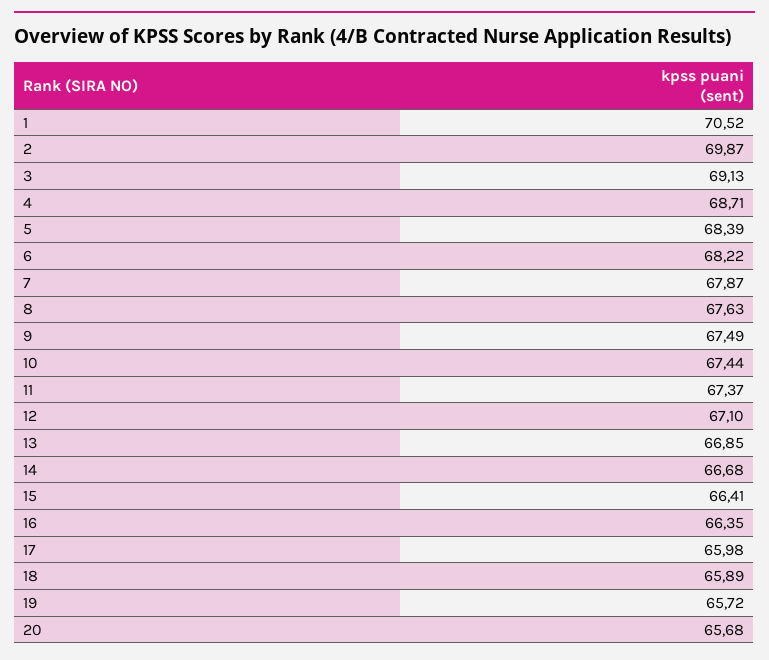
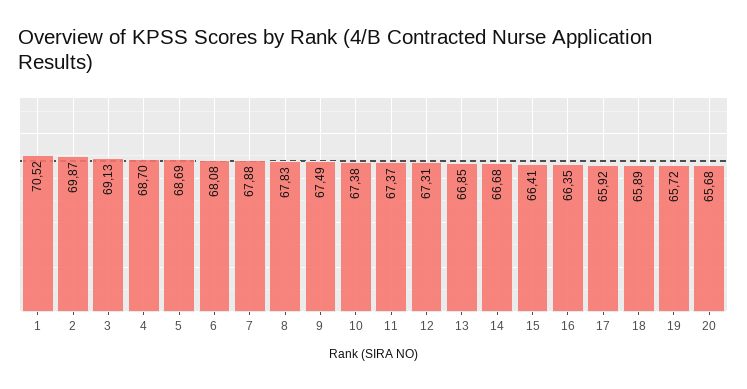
  {
    "1": 70.52,
    "2": 69.87,
    "3": 69.13,
-   "4": 68.71,
+   "4": 68.7,
-   "5": 68.39,
+   "5": 68.69,
-   "6": 68.22,
+   "6": 68.08,
-   "7": 67.87,
+   "7": 67.88,
-   "8": 67.63,
+   "8": 67.83,
    "9": 67.49,
-   "10": 67.44,
+   "10": 67.38,
    "11": 67.37,
-   "12": 67.1,
+   "12": 67.31,
    "13": 66.85,
    "14": 66.68,
    "15": 66.41,
    "16": 66.35,
-   "17": 65.98,
+   "17": 65.92,
    "18": 65.89,
    "19": 65.72,
    "20": 65.68
  }

